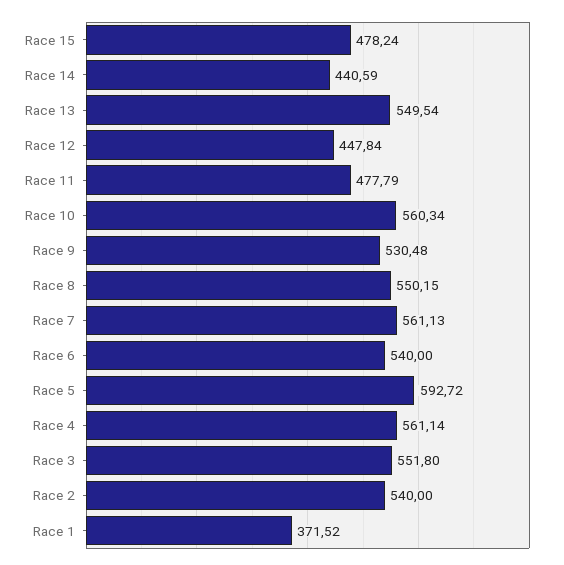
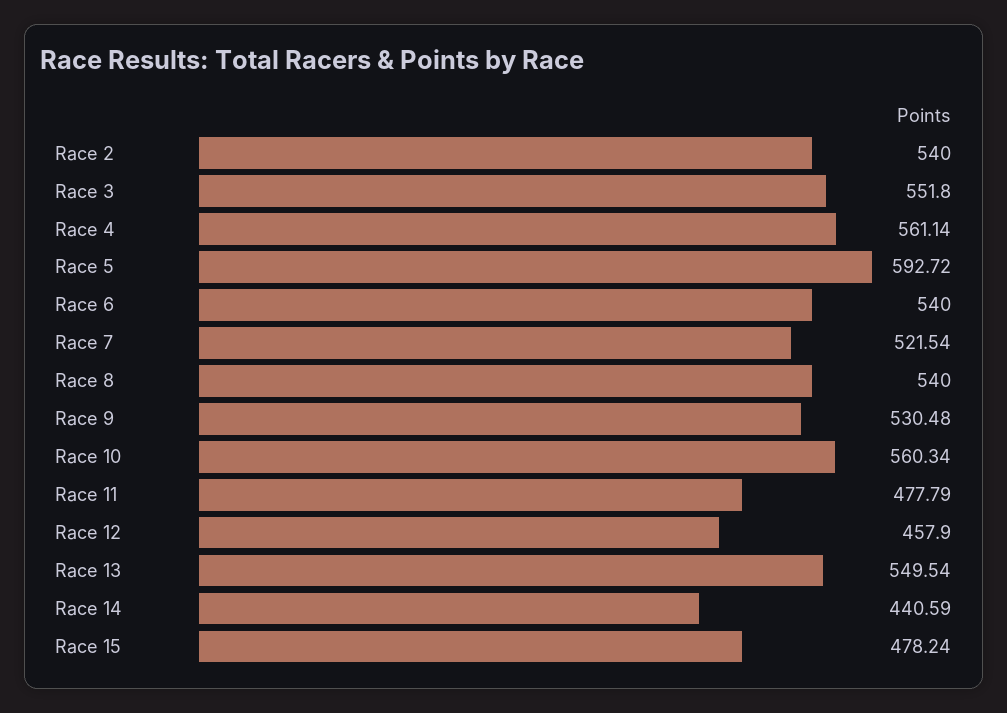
  {
    "Race 15": 478.24,
    "Race 14": 440.59,
    "Race 13": 549.54,
-   "Race 12": 447.84,
+   "Race 12": 457.9,
    "Race 11": 477.79,
    "Race 10": 560.34,
    "Race 9": 530.48,
-   "Race 8": 550.15,
+   "Race 8": 540,
-   "Race 7": 561.13,
+   "Race 7": 521.54,
    "Race 6": 540,
    "Race 5": 592.72,
    "Race 4": 561.14,
    "Race 3": 551.8,
-   "Race 2": 540,
+   "Race 2": 540
-   "Race 1": 371.52
  }

